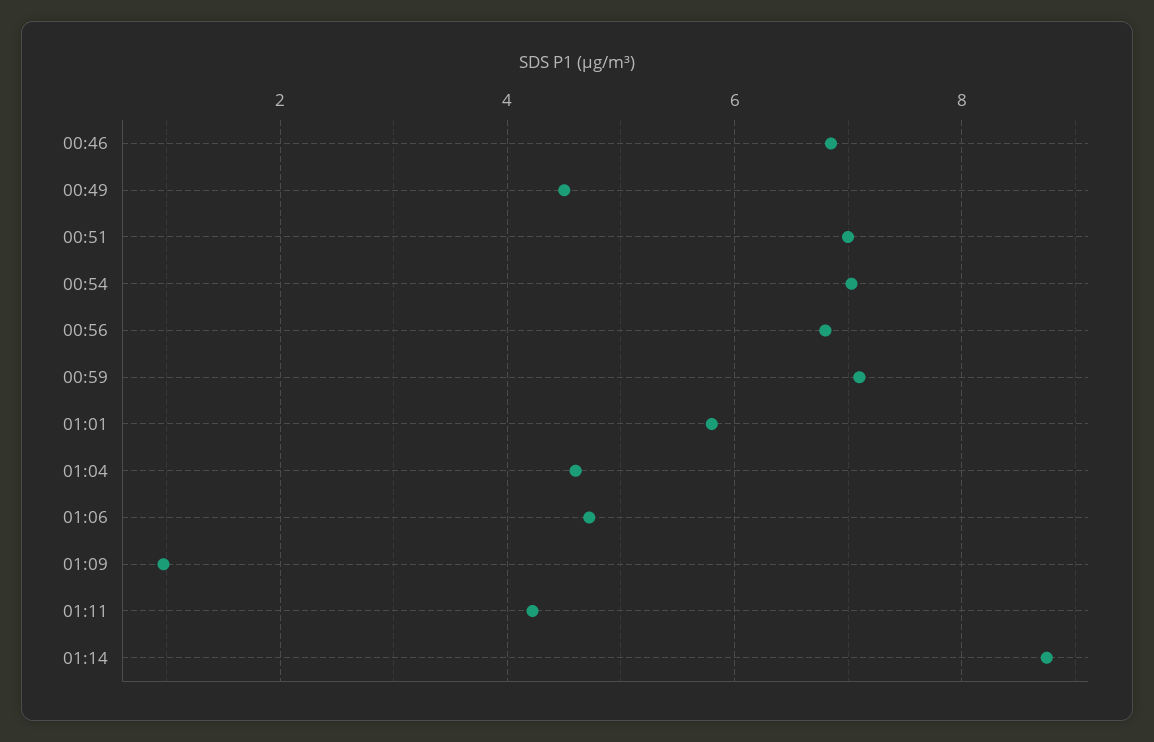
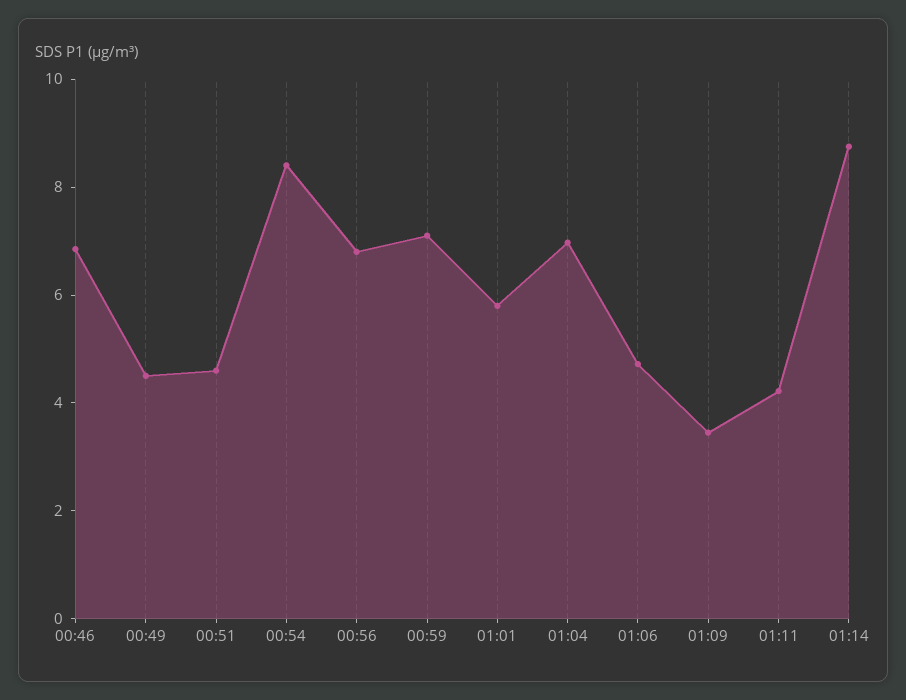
  {
    "00:46": 6.8,
    "00:49": 4.6,
-   "00:51": 7,
+   "00:51": 4.5,
-   "00:54": 7,
+   "00:54": 8.5,
    "00:56": 6.8,
    "00:59": 7.2,
    "01:01": 5.8,
-   "01:04": 4.6,
+   "01:04": 7,
    "01:06": 4.8,
-   "01:09": 1,
+   "01:09": 3.5,
    "01:11": 4.2,
    "01:14": 8.8
  }

